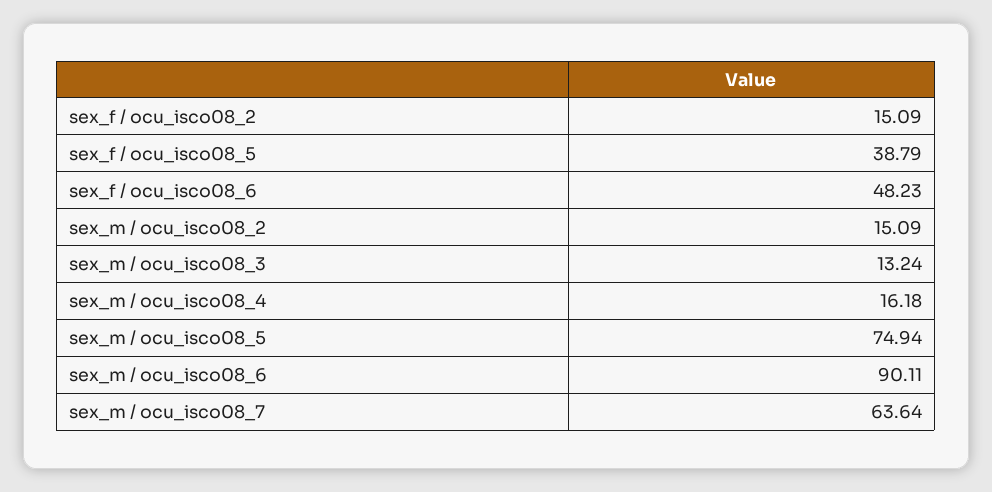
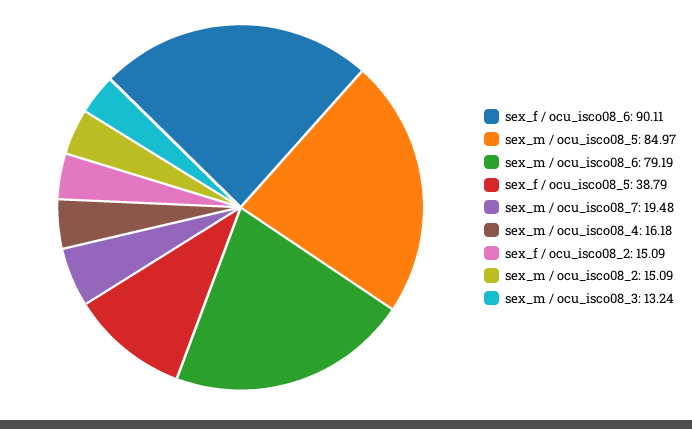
  {
    "sex_f / ocu_isco08_2": 15.09,
    "sex_f / ocu_isco08_5": 38.79,
-   "sex_f / ocu_isco08_6": 48.23,
+   "sex_f / ocu_isco08_6": 90.11,
    "sex_m / ocu_isco08_2": 15.09,
    "sex_m / ocu_isco08_3": 13.24,
    "sex_m / ocu_isco08_4": 16.18,
-   "sex_m / ocu_isco08_5": 74.94,
+   "sex_m / ocu_isco08_5": 84.97,
-   "sex_m / ocu_isco08_6": 90.11,
+   "sex_m / ocu_isco08_6": 79.19,
-   "sex_m / ocu_isco08_7": 63.64
+   "sex_m / ocu_isco08_7": 19.48
  }

